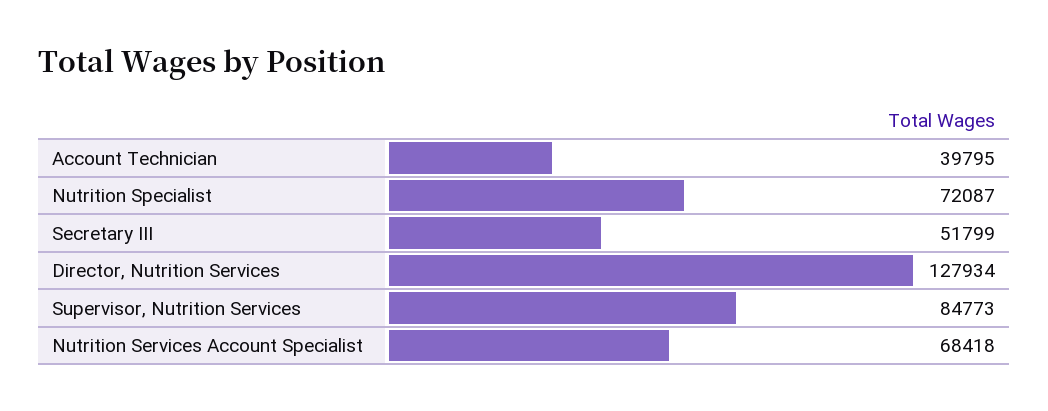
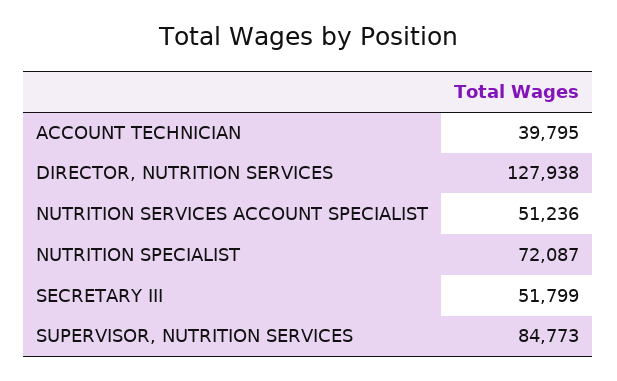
  {
    "Account Technician": 39795,
    "Nutrition Specialist": 72087,
    "Secretary III": 51799,
-   "Director, Nutrition Services": 127934,
+   "Director, Nutrition Services": 127938,
    "Supervisor, Nutrition Services": 84773,
-   "Nutrition Services Account Specialist": 68418
+   "Nutrition Services Account Specialist": 51236
  }

